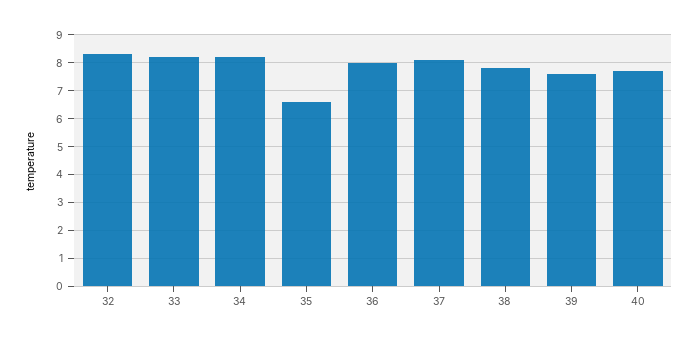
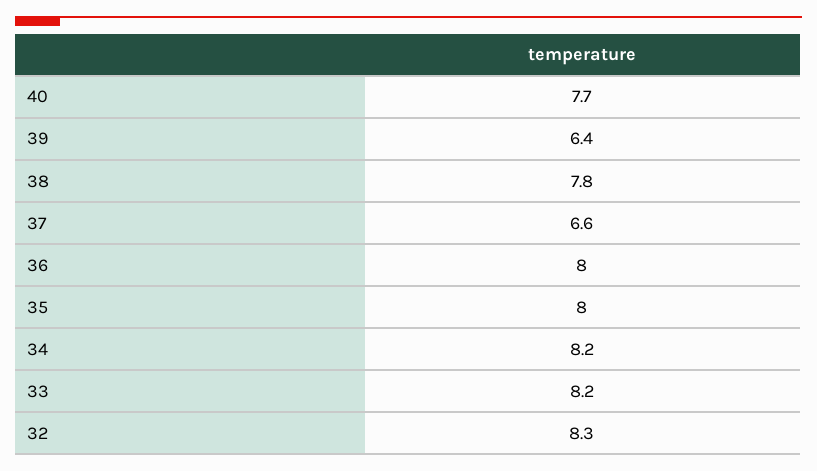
  {
    "32": 8.3,
    "33": 8.2,
    "34": 8.2,
-   "35": 6.5,
+   "35": 8,
    "36": 8,
-   "37": 8,
+   "37": 6.6,
    "38": 7.8,
-   "39": 7.5,
+   "39": 6.4,
    "40": 7.7
  }

